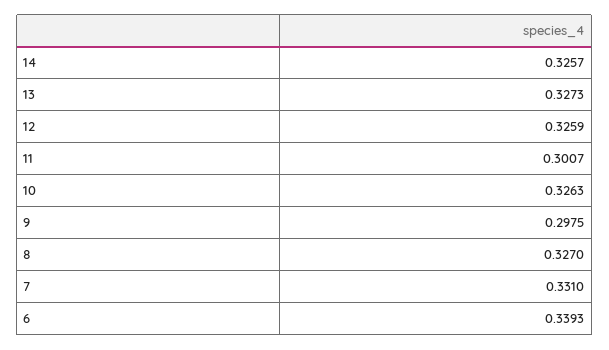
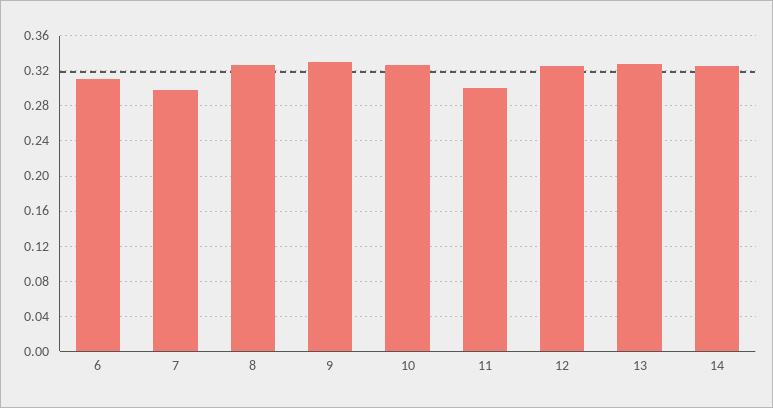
  {
    "14": 0.3257,
    "13": 0.3273,
    "12": 0.3259,
    "11": 0.3007,
    "10": 0.3263,
-   "9": 0.2975,
+   "9": 0.33,
    "8": 0.327,
-   "7": 0.331,
+   "7": 0.3,
-   "6": 0.3393
+   "6": 0.31
  }

